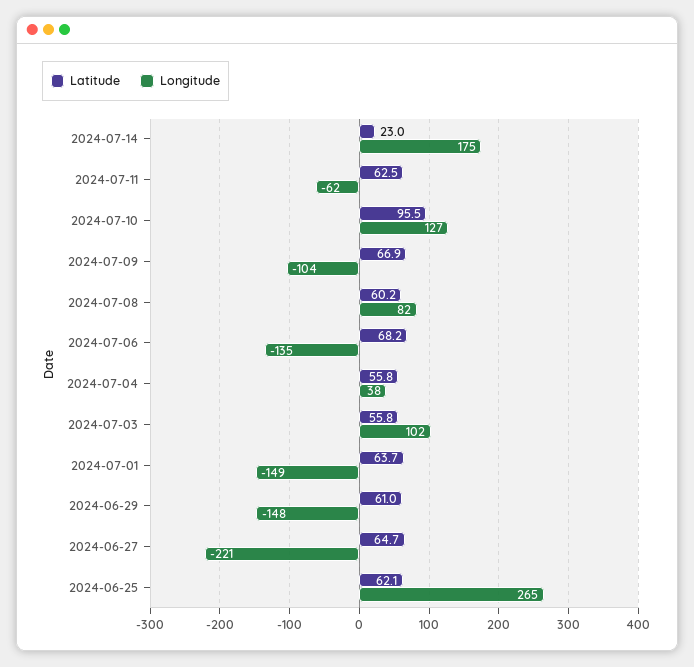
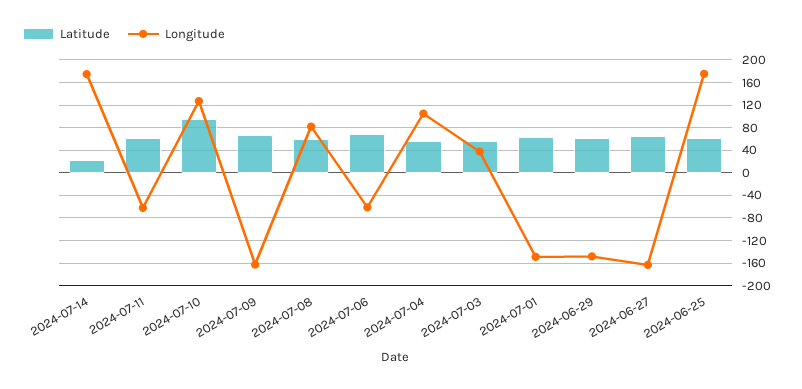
  {
    "Latitude": {
      "2024-07-14": 23,
      "2024-07-11": 62.5,
      "2024-07-10": 95.5,
      "2024-07-09": 66.9,
      "2024-07-08": 60.2,
      "2024-07-06": 68.2,
      "2024-07-04": 55.8,
      "2024-07-03": 55.8,
      "2024-07-01": 63.7,
      "2024-06-29": 61,
      "2024-06-27": 64.7,
      "2024-06-25": 62.1
    },
    "Longitude": {
      "2024-07-14": 175,
      "2024-07-11": -62,
      "2024-07-10": 127,
-     "2024-07-09": -104,
+     "2024-07-09": -160,
      "2024-07-08": 82,
-     "2024-07-06": -135,
+     "2024-07-06": -60,
-     "2024-07-04": 38,
+     "2024-07-04": 100,
-     "2024-07-03": 102,
+     "2024-07-03": 40,
      "2024-07-01": -149,
      "2024-06-29": -148,
-     "2024-06-27": -221,
+     "2024-06-27": -160,
-     "2024-06-25": 265
+     "2024-06-25": 180
    }
  }

